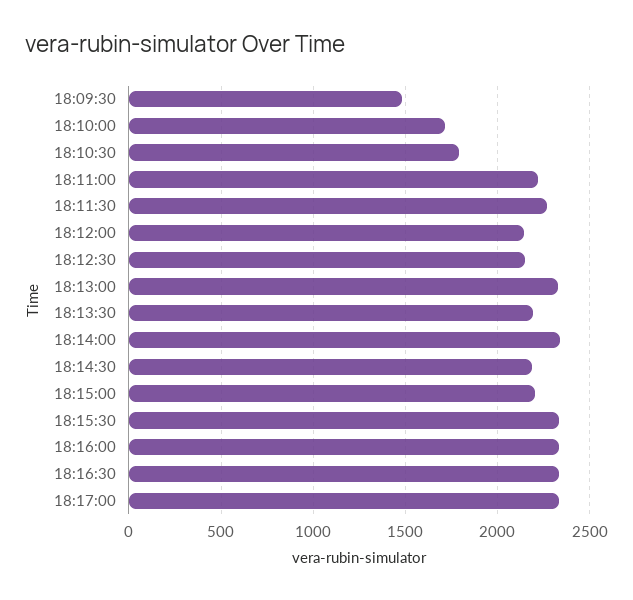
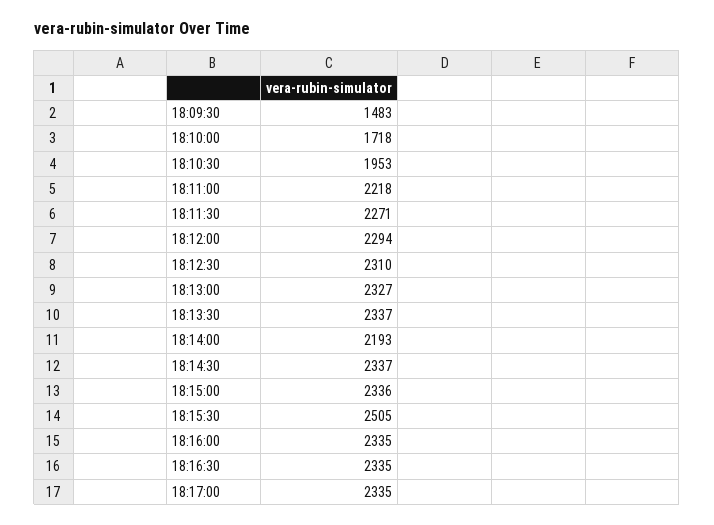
  {
    "18:09:30": 1483,
    "18:10:00": 1718,
-   "18:10:30": 1800,
+   "18:10:30": 1953,
    "18:11:00": 2218,
    "18:11:30": 2271,
-   "18:12:00": 2150,
+   "18:12:00": 2294,
-   "18:12:30": 2150,
+   "18:12:30": 2310,
    "18:13:00": 2327,
-   "18:13:30": 2200,
+   "18:13:30": 2337,
-   "18:14:00": 2350,
+   "18:14:00": 2193,
-   "18:14:30": 2200,
+   "18:14:30": 2337,
-   "18:15:00": 2200,
+   "18:15:00": 2336,
-   "18:15:30": 2350,
+   "18:15:30": 2505,
    "18:16:00": 2335,
    "18:16:30": 2335,
    "18:17:00": 2335
  }

